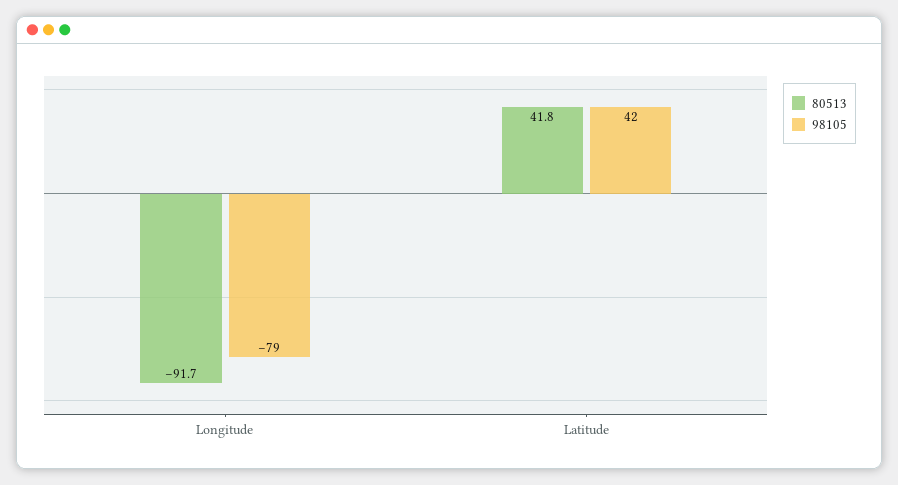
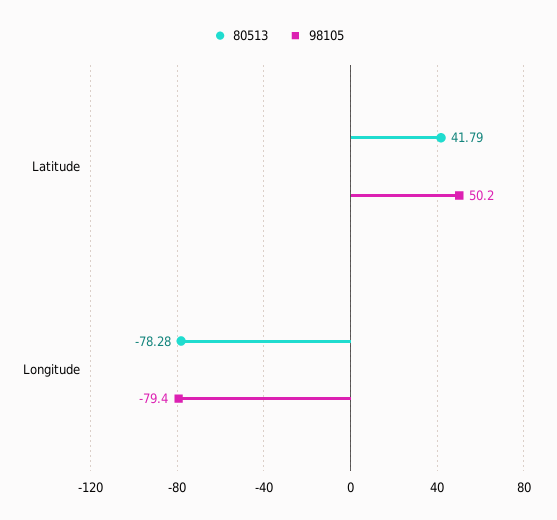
  {
    "80513": {
-     "Longitude": -91.7,
+     "Longitude": -78.28,
      "Latitude": 41.79
    },
    "98105": {
      "Longitude": -79.4,
-     "Latitude": 42
+     "Latitude": 50.2
    }
  }

